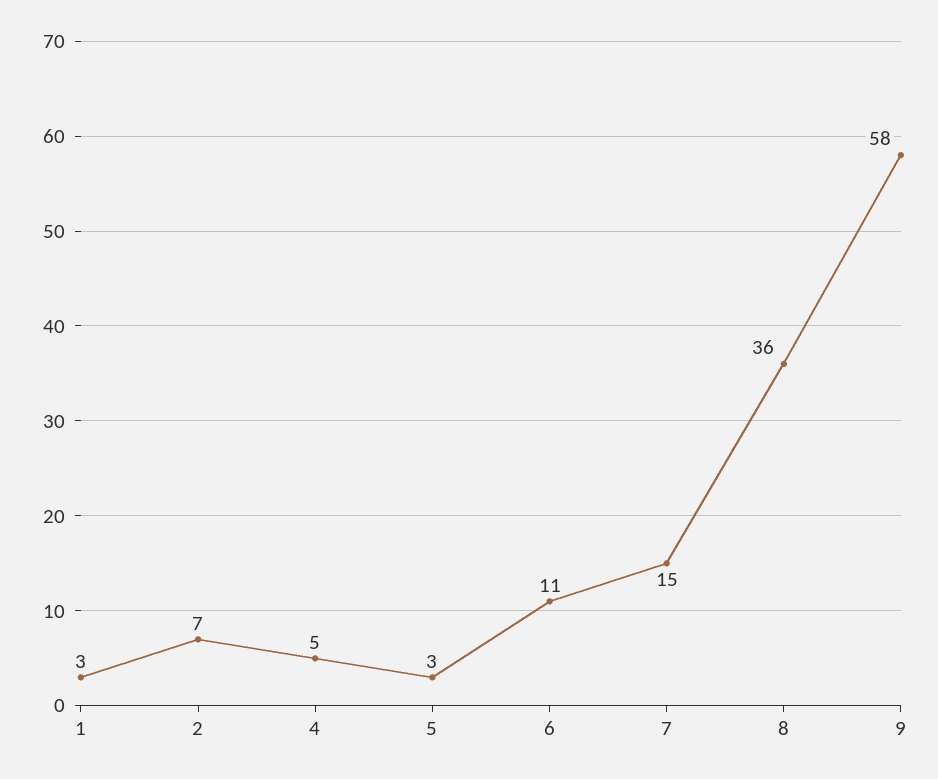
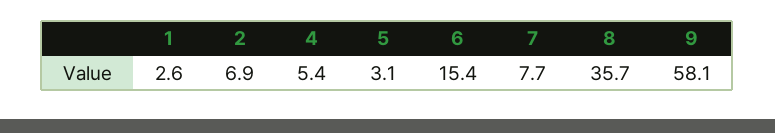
  {
    "1": 2.6,
    "2": 6.9,
    "4": 5.4,
    "5": 3.1,
-   "6": 11,
+   "6": 15.4,
-   "7": 15,
+   "7": 7.7,
    "8": 35.7,
    "9": 58.1
  }

